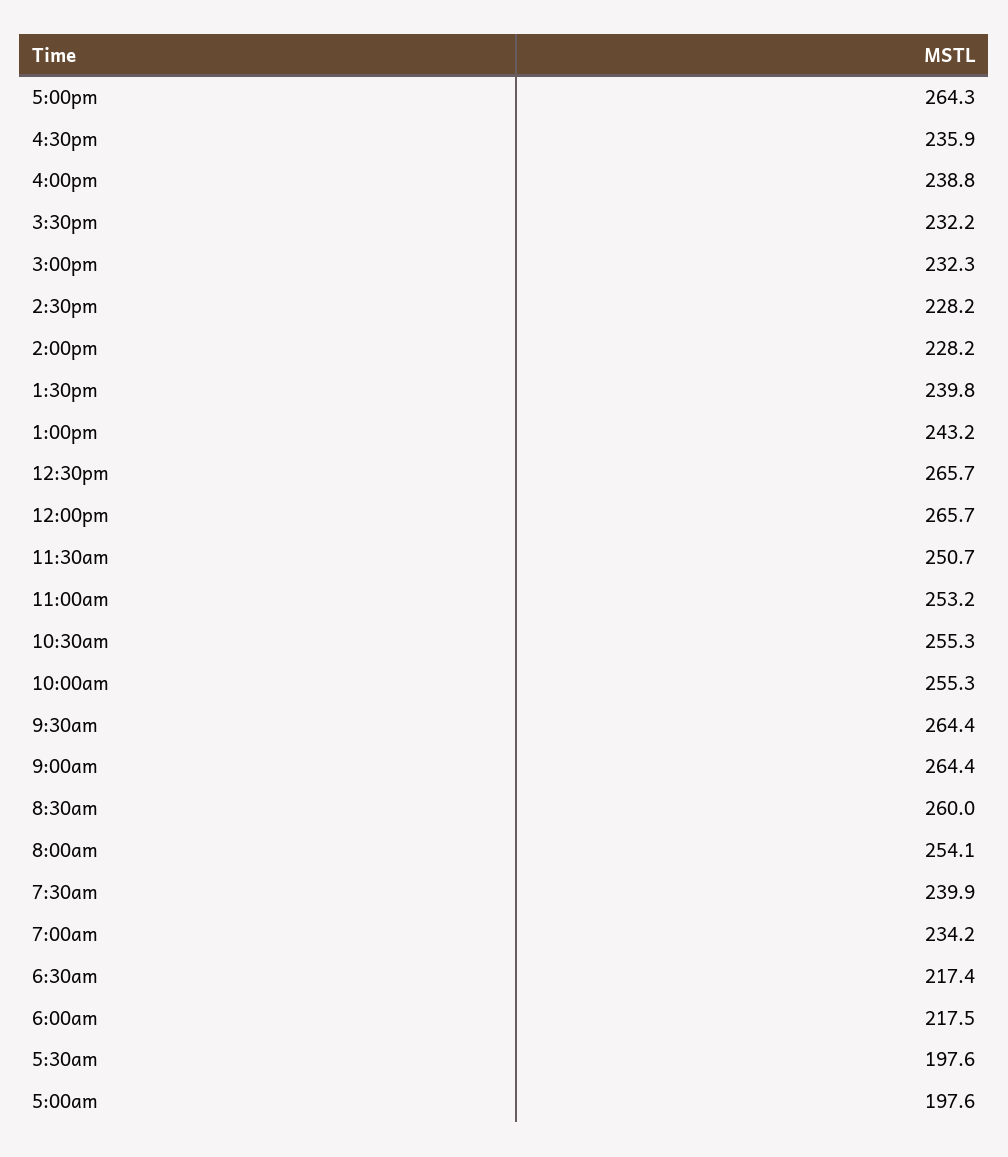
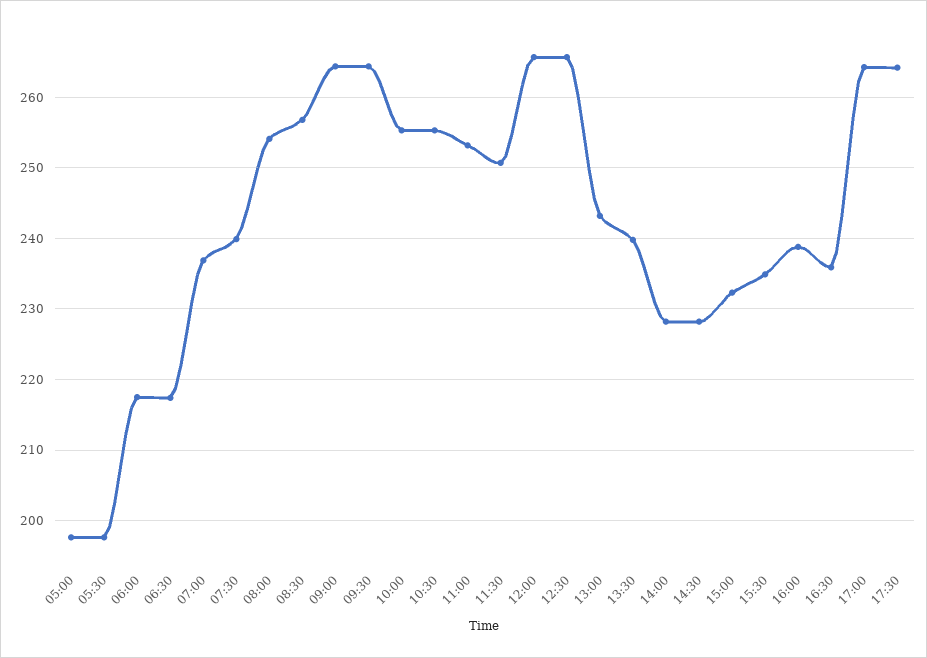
  {
    "5:00pm": 264.3,
    "4:30pm": 235.9,
    "4:00pm": 238.8,
-   "3:30pm": 232.2,
+   "3:30pm": 235,
    "3:00pm": 232.3,
    "2:30pm": 228.2,
    "2:00pm": 228.2,
    "1:30pm": 239.8,
    "1:00pm": 243.2,
    "12:30pm": 265.7,
    "12:00pm": 265.7,
    "11:30am": 250.7,
    "11:00am": 253.2,
    "10:30am": 255.3,
    "10:00am": 255.3,
    "9:30am": 264.4,
    "9:00am": 264.4,
-   "8:30am": 260,
+   "8:30am": 257,
    "8:00am": 254.1,
    "7:30am": 239.9,
-   "7:00am": 234.2,
+   "7:00am": 237,
    "6:30am": 217.4,
    "6:00am": 217.5,
    "5:30am": 197.6,
-   "5:00am": 197.6
+   "5:00am": 197.6,
+   "17:30": 264
  }

